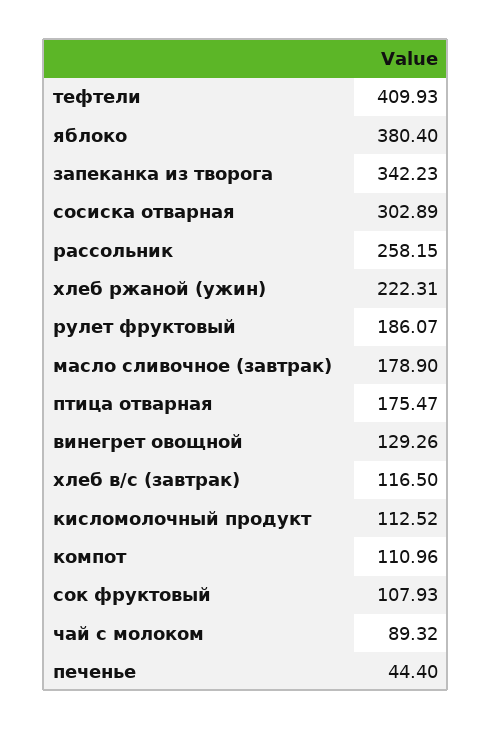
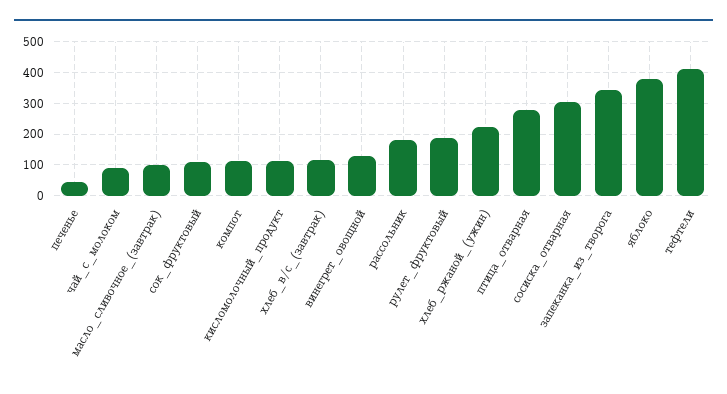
  {
    "тефтели": 409.93,
    "яблоко": 380.4,
    "запеканка из творога": 342.23,
    "сосиска отварная": 302.89,
-   "рассольник": 258.15,
+   "рассольник": 180,
    "хлеб ржаной (ужин)": 222.31,
    "рулет фруктовый": 186.07,
-   "масло сливочное (завтрак)": 178.9,
+   "масло сливочное (завтрак)": 100,
-   "птица отварная": 175.47,
+   "птица отварная": 280,
    "винегрет овощной": 129.26,
    "хлеб в/с (завтрак)": 116.5,
    "кисломолочный продукт": 112.52,
    "компот": 110.96,
    "сок фруктовый": 107.93,
    "чай с молоком": 89.32,
    "печенье": 44.4
  }

